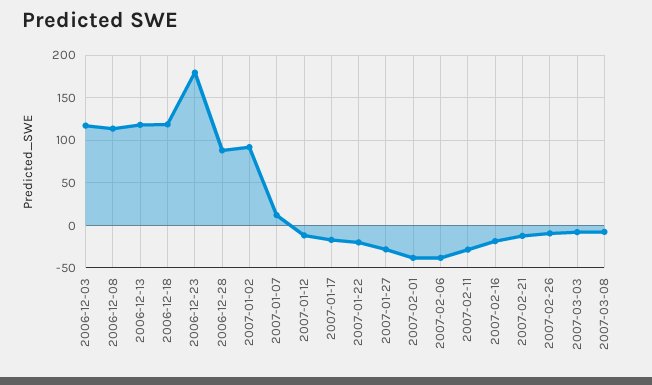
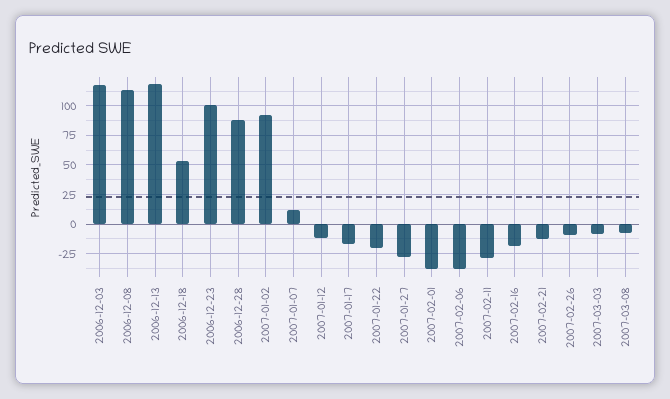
  {
    "2006-12-03": 120,
    "2006-12-08": 110,
    "2006-12-13": 120,
-   "2006-12-18": 120,
+   "2006-12-18": 50,
-   "2006-12-23": 180,
+   "2006-12-23": 100,
    "2006-12-28": 90,
    "2007-01-02": 90,
    "2007-01-07": 10,
    "2007-01-12": -10,
    "2007-01-17": -20,
    "2007-01-22": -20,
    "2007-01-27": -30,
    "2007-02-01": -40,
    "2007-02-06": -40,
    "2007-02-11": -30,
    "2007-02-16": -20,
    "2007-02-21": -10,
    "2007-02-26": -10,
    "2007-03-03": -10,
    "2007-03-08": -10
  }

